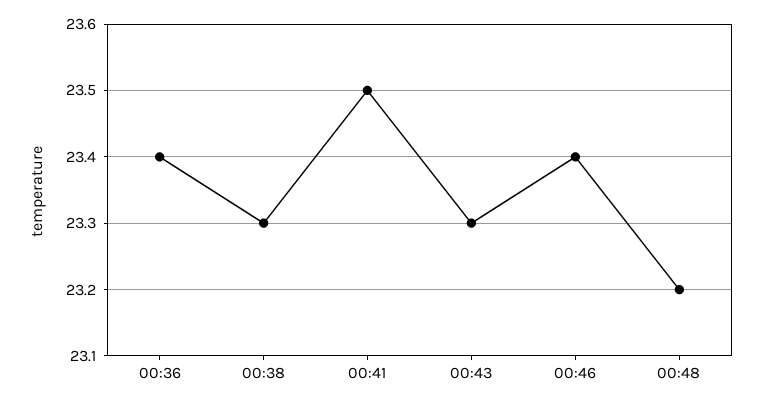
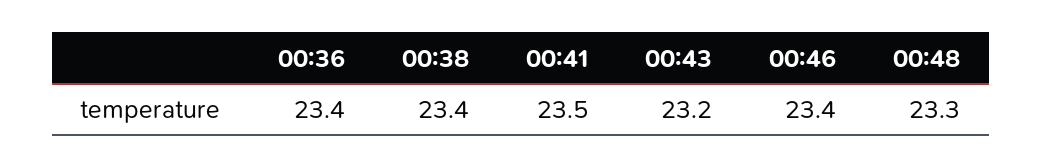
  {
    "00:36": 23.4,
-   "00:38": 23.3,
+   "00:38": 23.4,
    "00:41": 23.5,
-   "00:43": 23.3,
+   "00:43": 23.2,
    "00:46": 23.4,
-   "00:48": 23.2
+   "00:48": 23.3
  }

